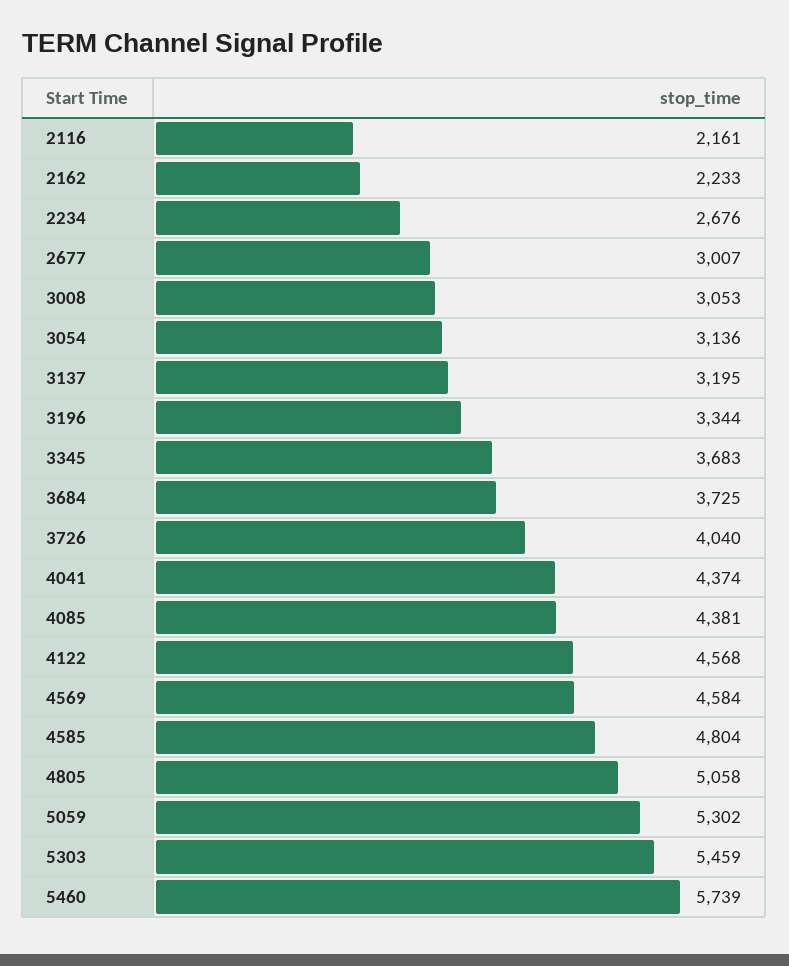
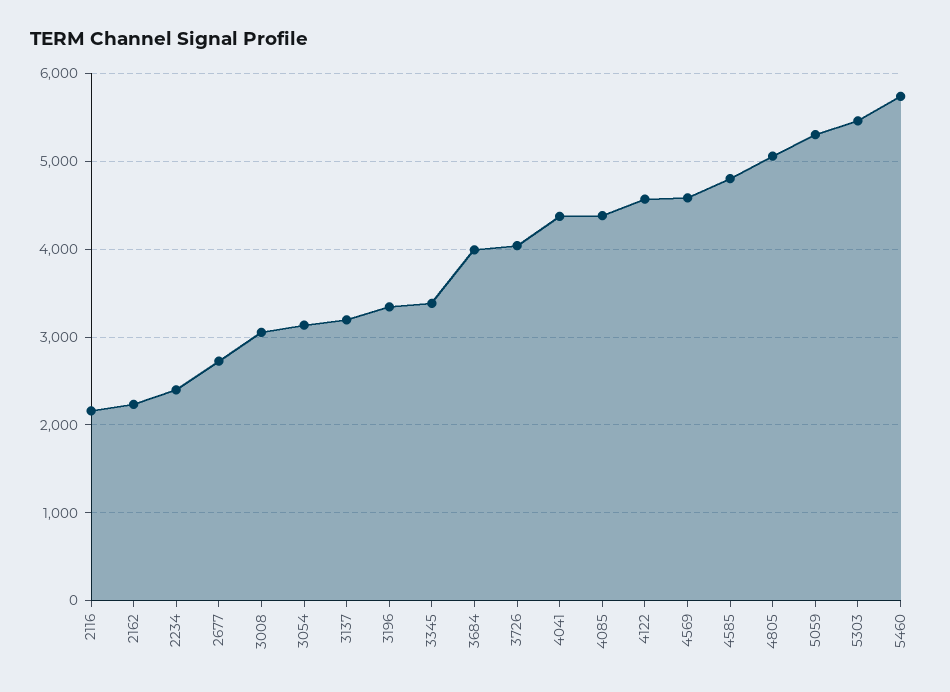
  {
    "2116": 2161,
    "2162": 2233,
-   "2234": 2676,
+   "2234": 2400,
-   "2677": 3007,
+   "2677": 2700,
    "3008": 3053,
    "3054": 3136,
    "3137": 3195,
    "3196": 3344,
-   "3345": 3683,
+   "3345": 3400,
-   "3684": 3725,
+   "3684": 4000,
    "3726": 4040,
    "4041": 4374,
    "4085": 4381,
    "4122": 4568,
    "4569": 4584,
    "4585": 4804,
    "4805": 5058,
    "5059": 5302,
    "5303": 5459,
    "5460": 5739
  }

